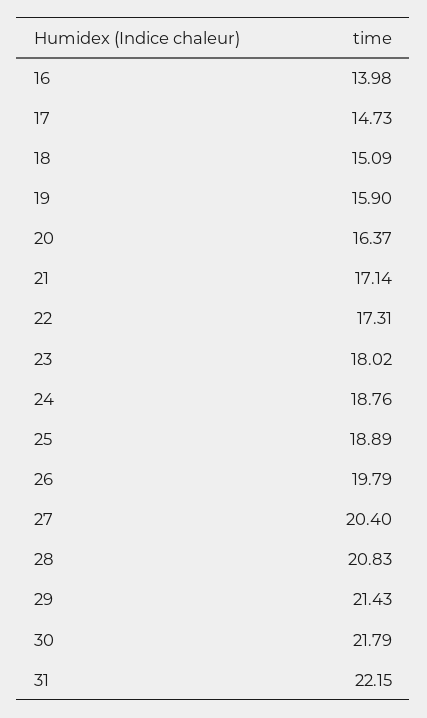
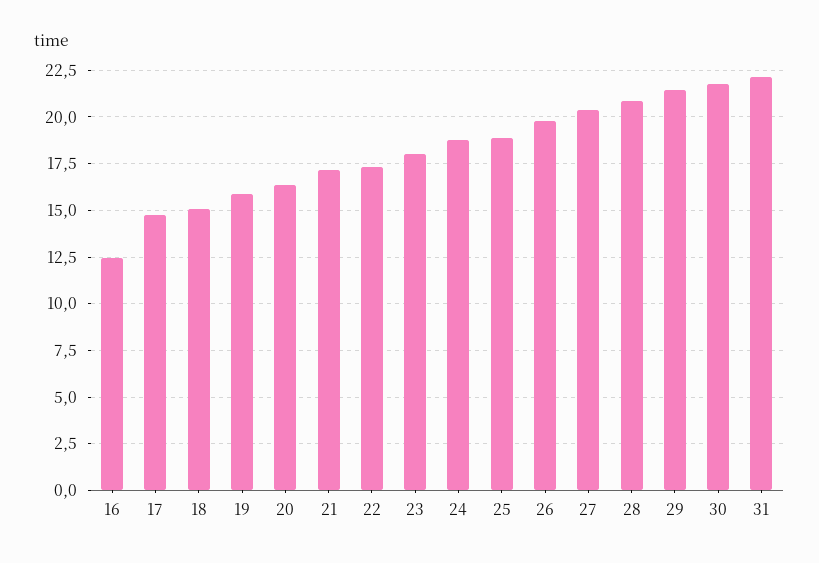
  {
-   "16": 13.98,
+   "16": 12.5,
    "17": 14.73,
    "18": 15.09,
    "19": 15.9,
    "20": 16.37,
    "21": 17.14,
    "22": 17.31,
    "23": 18.02,
    "24": 18.76,
    "25": 18.89,
    "26": 19.79,
    "27": 20.4,
    "28": 20.83,
    "29": 21.43,
    "30": 21.79,
    "31": 22.15
  }

